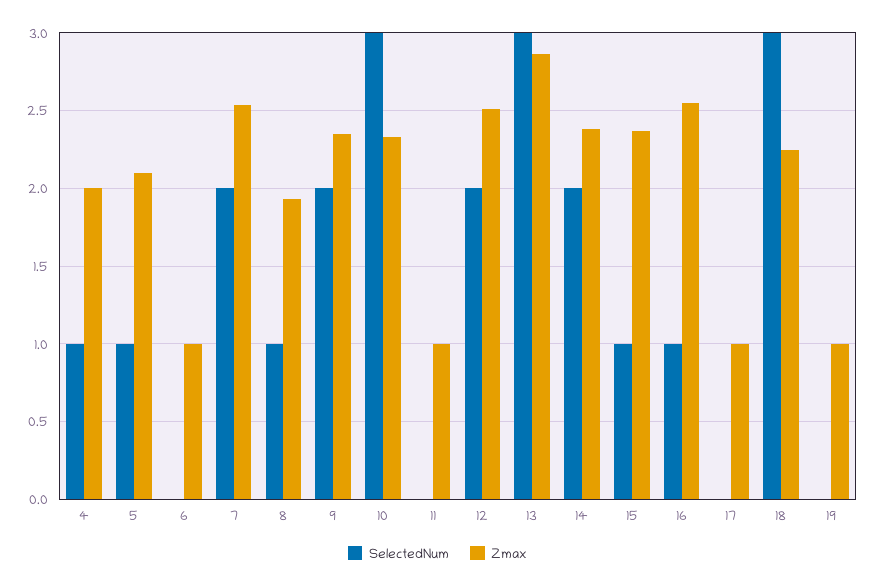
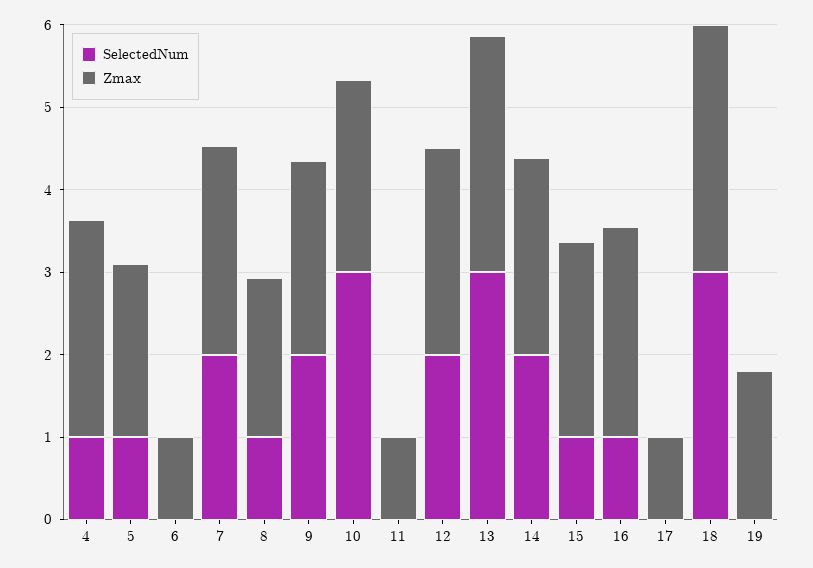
  {
    "SelectedNum": {
      "4": 1,
      "5": 1,
      "6": 0,
      "7": 2,
      "8": 1,
      "9": 2,
      "10": 3,
      "11": 0,
      "12": 2,
      "13": 3,
      "14": 2,
      "15": 1,
      "16": 1,
      "17": 0,
      "18": 3,
      "19": 0
    },
    "Zmax": {
-     "4": 2,
+     "4": 2.6,
      "5": 2.1,
      "6": 1,
      "7": 2.55,
      "8": 1.95,
      "9": 2.35,
      "10": 2.35,
      "11": 1,
      "12": 2.5,
      "13": 2.85,
      "14": 2.4,
      "15": 2.35,
      "16": 2.55,
      "17": 1,
-     "18": 2.25,
+     "18": 3,
-     "19": 1
+     "19": 1.8
    }
  }

